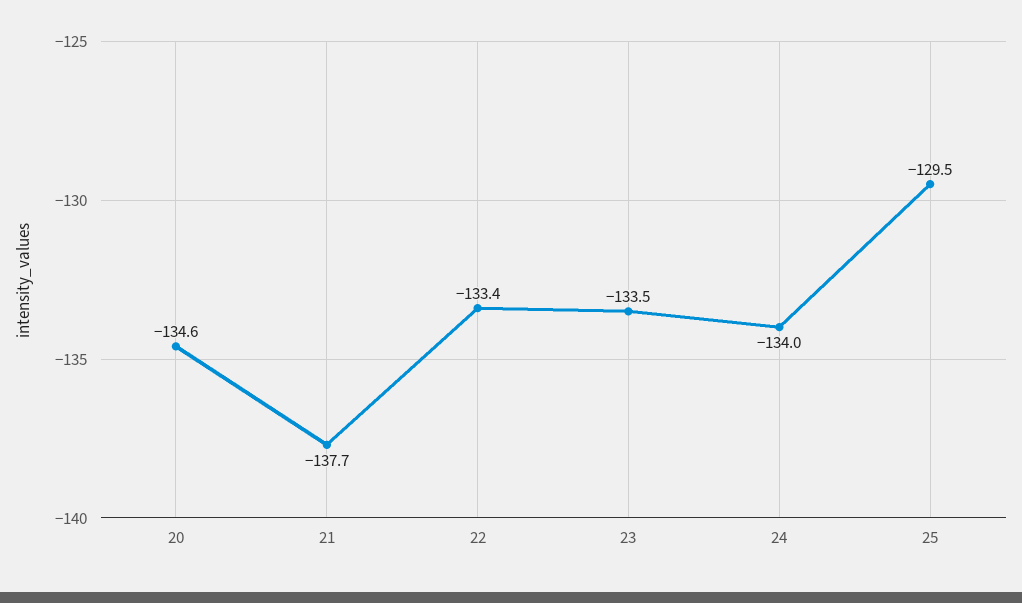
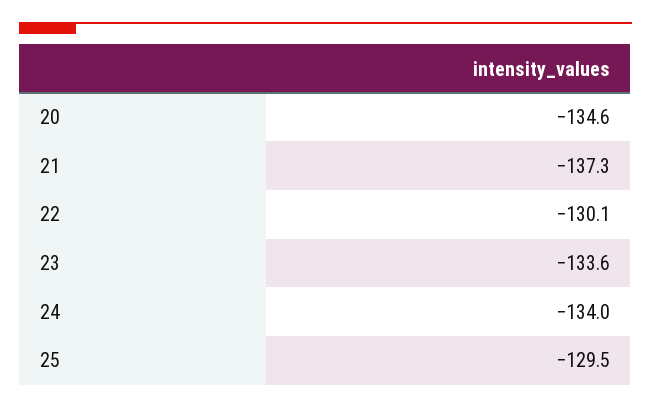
  {
    "20": -134.6,
-   "21": -137.7,
+   "21": -137.3,
-   "22": -133.4,
+   "22": -130.1,
-   "23": -133.5,
+   "23": -133.6,
    "24": -134,
    "25": -129.5
  }

